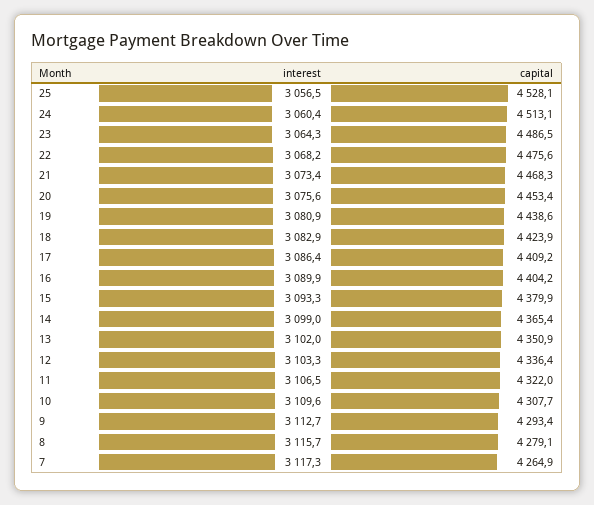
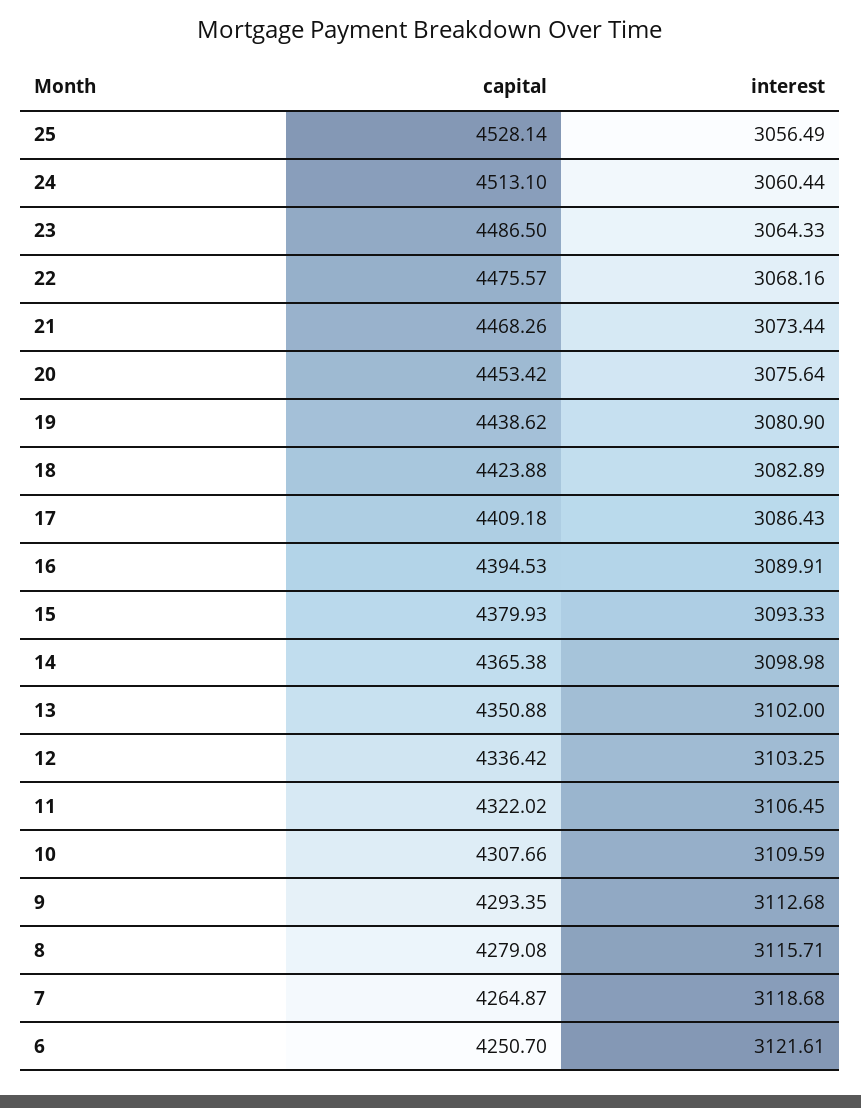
  {
    "interest": {
      "25": 3056.49,
      "24": 3060.44,
      "23": 3064.33,
      "22": 3068.16,
      "21": 3073.44,
      "20": 3075.64,
      "19": 3080.9,
      "18": 3082.89,
      "17": 3086.43,
      "16": 3089.91,
      "15": 3093.33,
      "14": 3098.98,
      "13": 3102,
      "12": 3103.25,
      "11": 3106.45,
      "10": 3109.59,
      "9": 3112.68,
      "8": 3115.71,
-     "7": 3117.3
+     "7": 3118.68,
+     "6": 3121.61
    },
    "capital": {
      "25": 4528.14,
      "24": 4513.1,
      "23": 4486.5,
      "22": 4475.57,
      "21": 4468.26,
      "20": 4453.42,
      "19": 4438.62,
      "18": 4423.88,
      "17": 4409.18,
-     "16": 4404.2,
+     "16": 4394.53,
      "15": 4379.93,
      "14": 4365.38,
      "13": 4350.88,
      "12": 4336.42,
      "11": 4322.02,
      "10": 4307.66,
      "9": 4293.35,
      "8": 4279.08,
-     "7": 4264.87
+     "7": 4264.87,
+     "6": 4250.7
    }
  }

